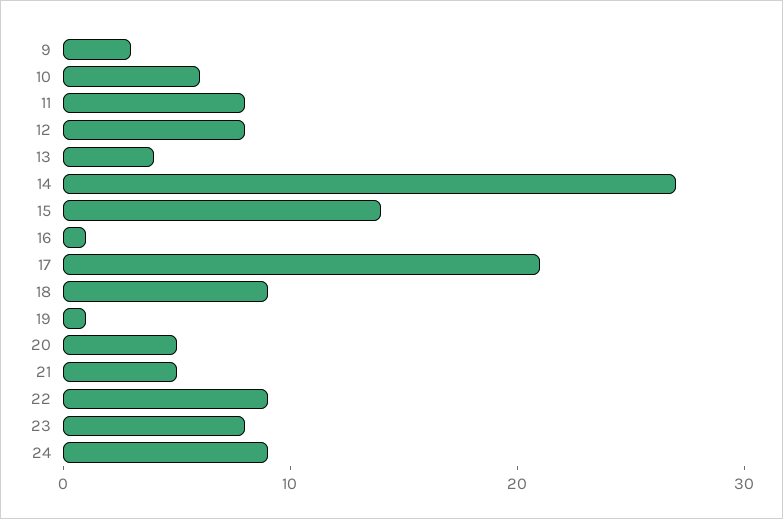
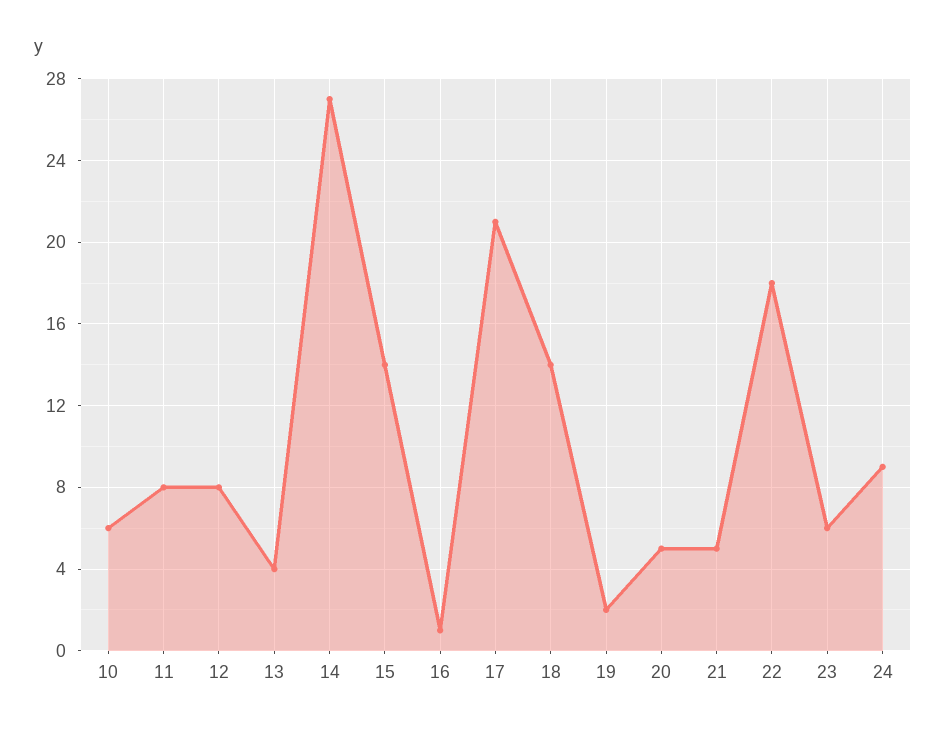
  {
-   "9": 3,
    "10": 6,
    "11": 8,
    "12": 8,
    "13": 4,
    "14": 27,
    "15": 14,
    "16": 1,
    "17": 21,
-   "18": 9,
+   "18": 14,
-   "19": 1,
+   "19": 2,
    "20": 5,
    "21": 5,
-   "22": 9,
+   "22": 18,
-   "23": 8,
+   "23": 6,
    "24": 9
  }

